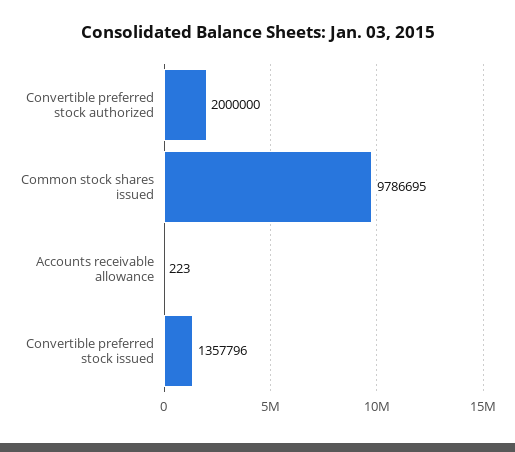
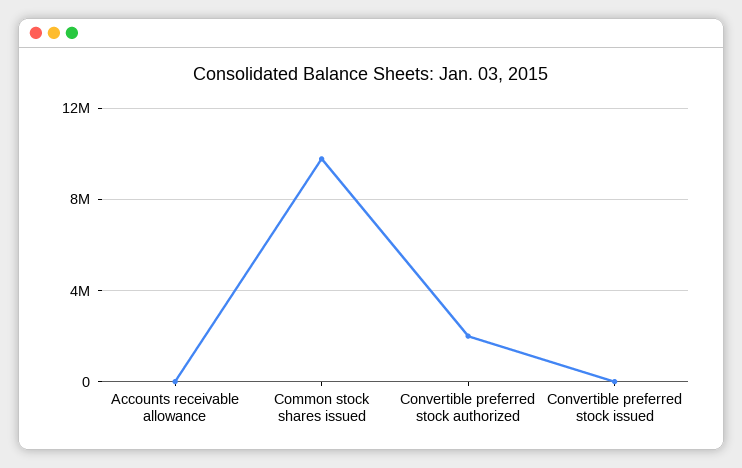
  {
    "Convertible preferred stock authorized": 2000000,
    "Common stock shares issued": 9786695,
    "Accounts receivable allowance": 223,
-   "Convertible preferred stock issued": 1357796
+   "Convertible preferred stock issued": 0
  }

